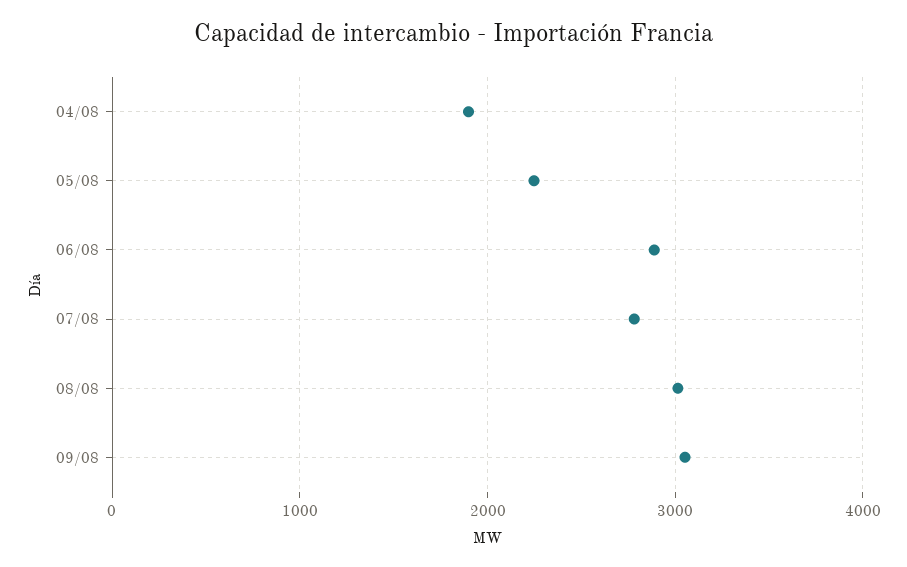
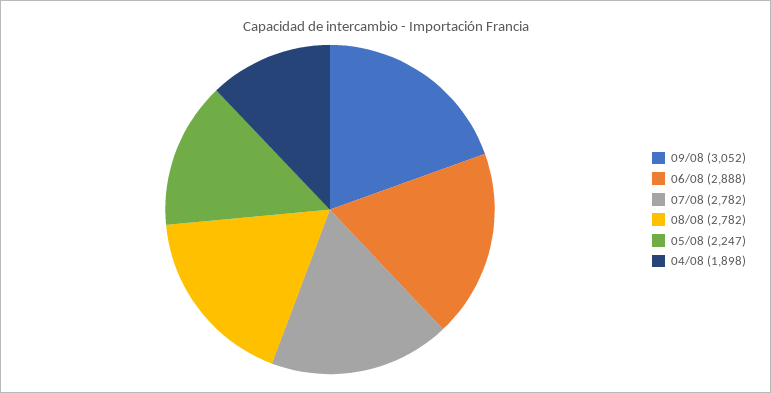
  {
    "04/08": 1898,
    "05/08": 2247,
    "06/08": 2888,
    "07/08": 2782,
-   "08/08": 3000,
+   "08/08": 2782,
    "09/08": 3052
  }

